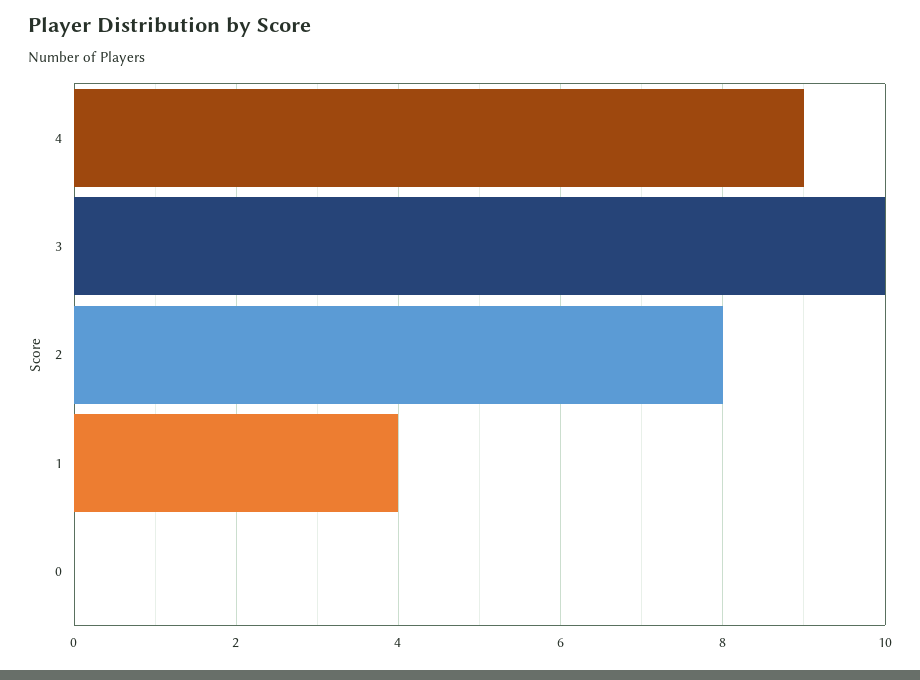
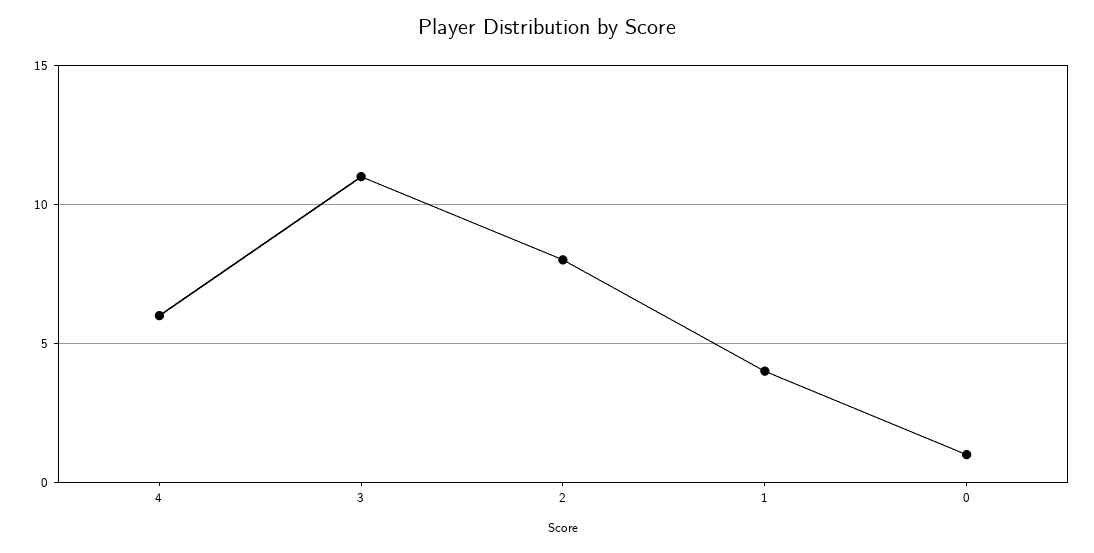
  {
-   "4": 9,
+   "4": 6,
-   "3": 10,
+   "3": 11,
    "2": 8,
    "1": 4,
-   "0": 0
+   "0": 1
  }

